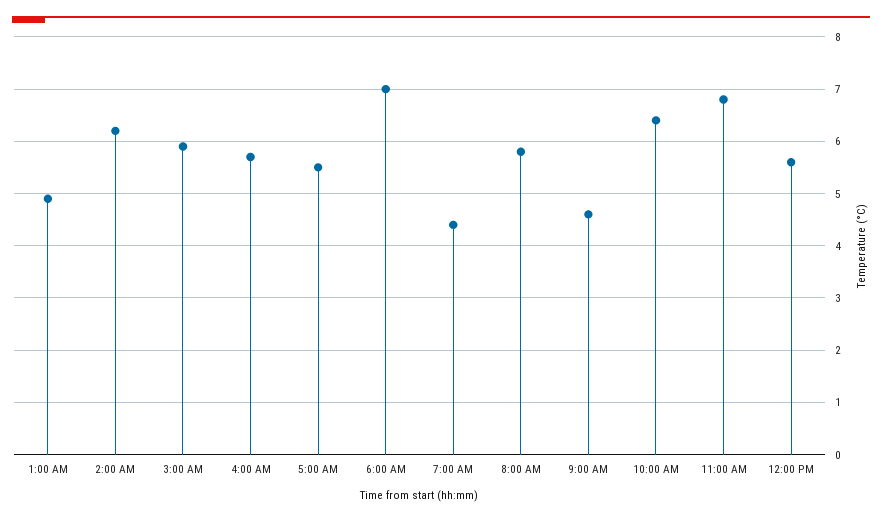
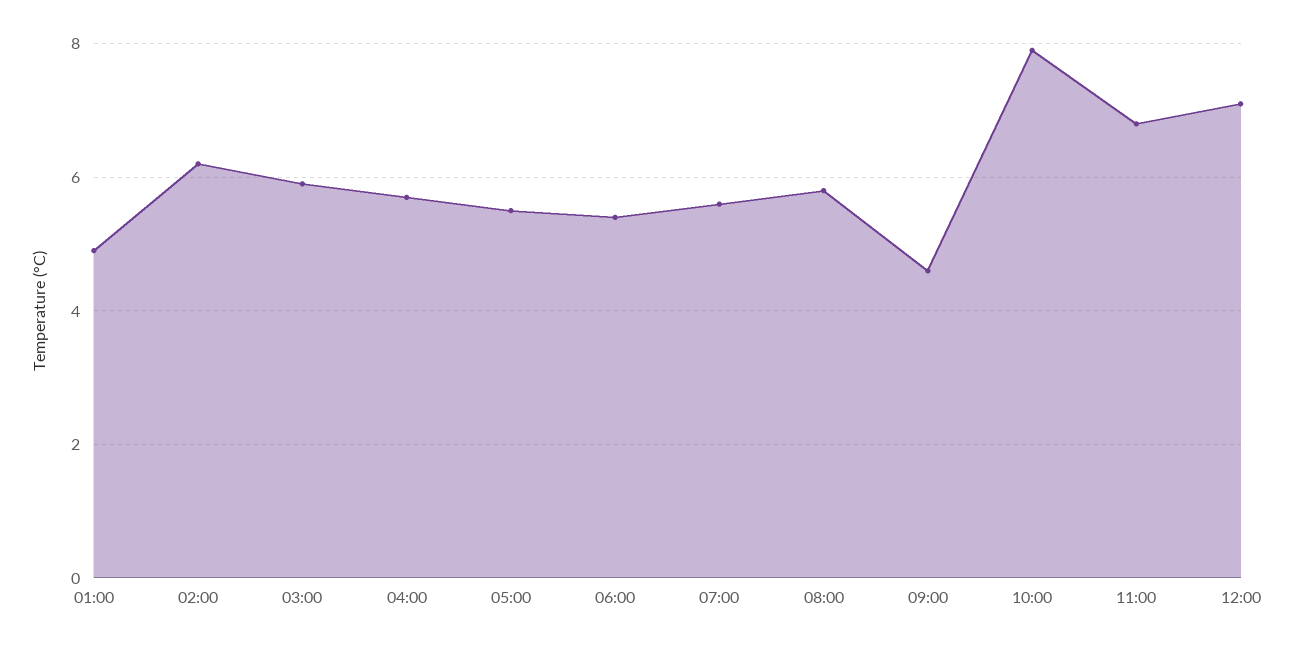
  {
    "1:00 AM": 5,
    "2:00 AM": 6,
    "3:00 AM": 6,
    "4:00 AM": 5.5,
    "5:00 AM": 5.5,
-   "6:00 AM": 7,
+   "6:00 AM": 5.5,
-   "7:00 AM": 4.5,
+   "7:00 AM": 5.5,
    "8:00 AM": 6,
    "9:00 AM": 4.5,
-   "10:00 AM": 6.5,
+   "10:00 AM": 8,
    "11:00 AM": 7,
-   "12:00 PM": 5.5
+   "12:00 PM": 7
  }

